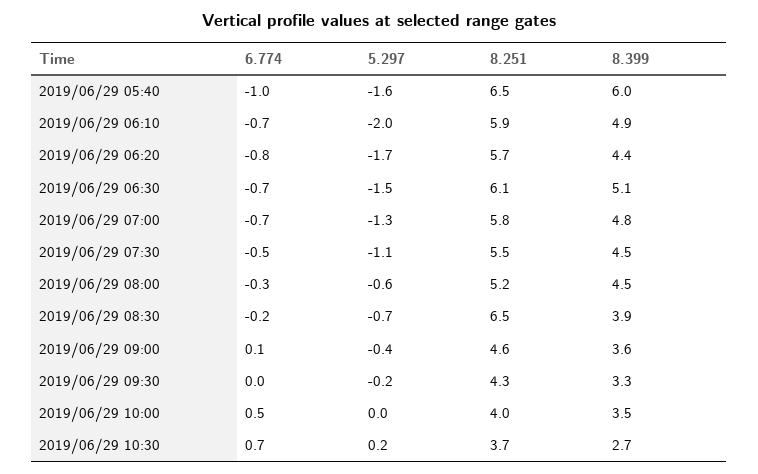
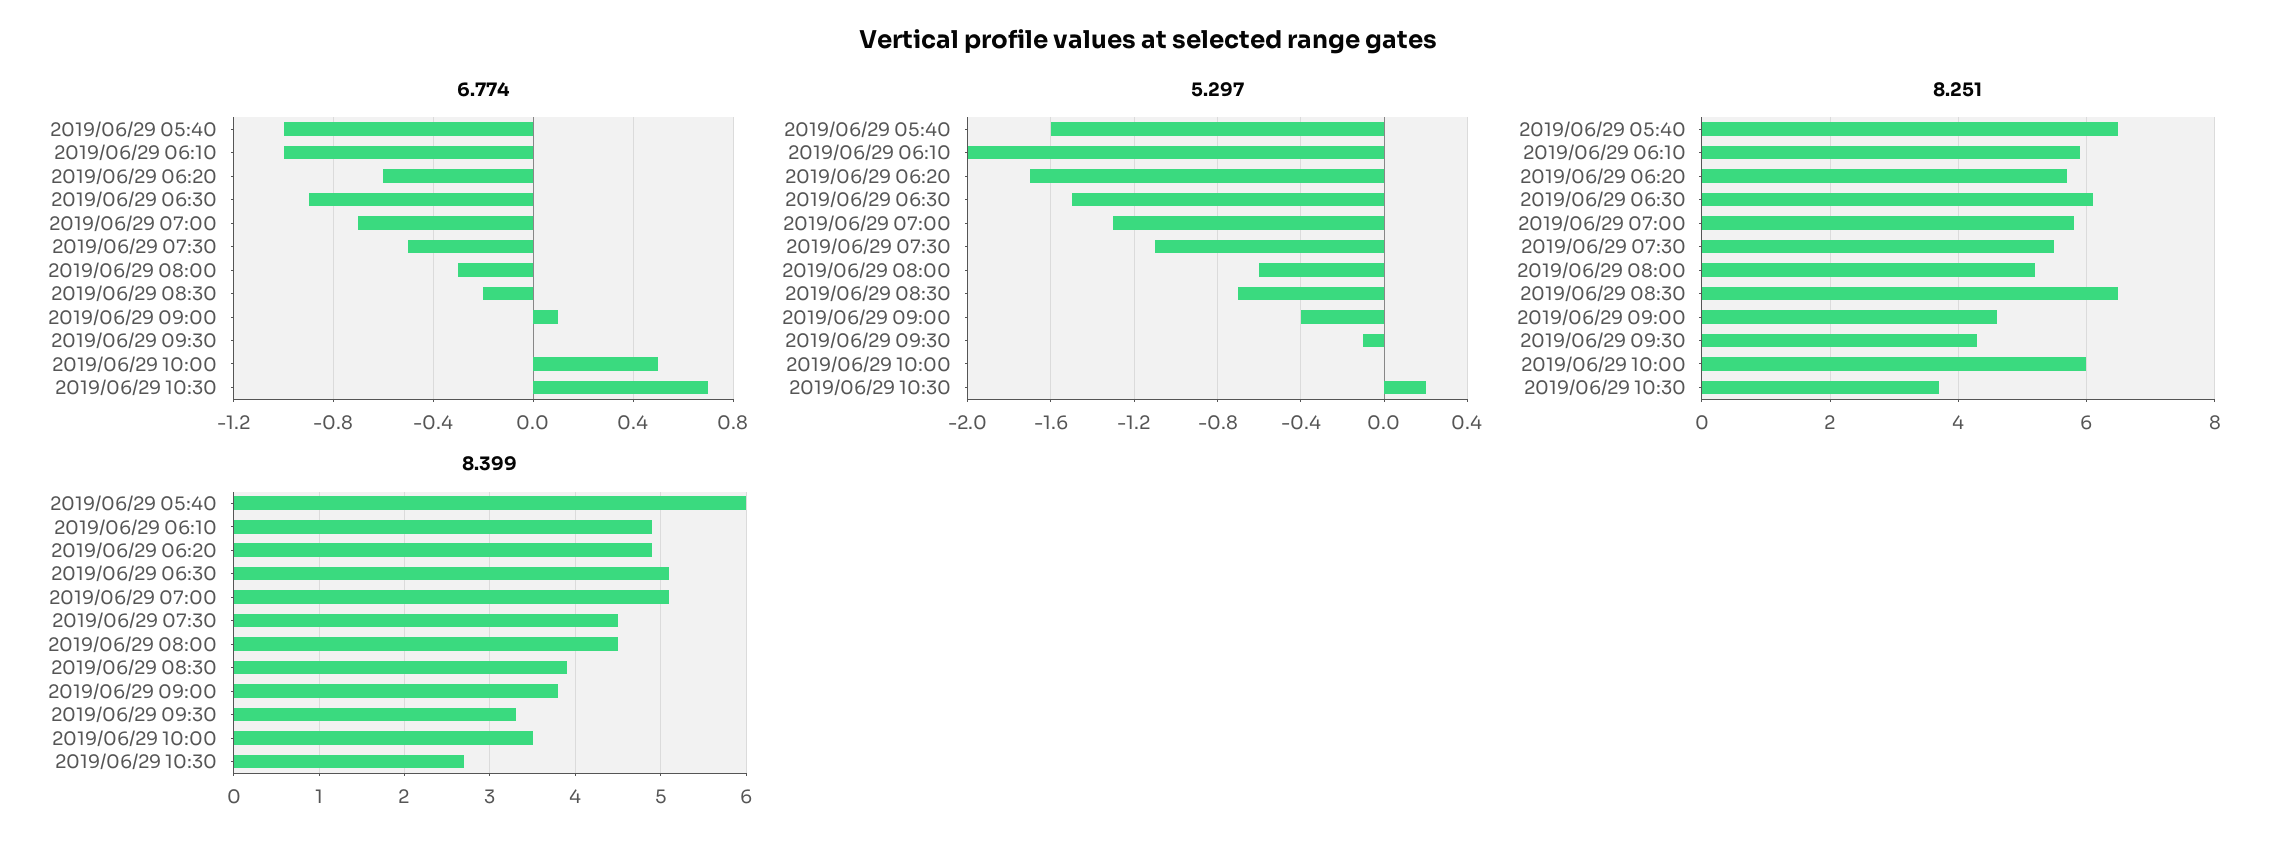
  {
    "6.774": {
      "2019/06/29 05:40": -1,
-     "2019/06/29 06:10": -0.7,
+     "2019/06/29 06:10": -1,
-     "2019/06/29 06:20": -0.8,
+     "2019/06/29 06:20": -0.6,
-     "2019/06/29 06:30": -0.7,
+     "2019/06/29 06:30": -0.9,
      "2019/06/29 07:00": -0.7,
      "2019/06/29 07:30": -0.5,
      "2019/06/29 08:00": -0.3,
      "2019/06/29 08:30": -0.2,
      "2019/06/29 09:00": 0.1,
      "2019/06/29 09:30": 0,
      "2019/06/29 10:00": 0.5,
      "2019/06/29 10:30": 0.7
    },
    "5.297": {
      "2019/06/29 05:40": -1.6,
      "2019/06/29 06:10": -2,
      "2019/06/29 06:20": -1.7,
      "2019/06/29 06:30": -1.5,
      "2019/06/29 07:00": -1.3,
      "2019/06/29 07:30": -1.1,
      "2019/06/29 08:00": -0.6,
      "2019/06/29 08:30": -0.7,
      "2019/06/29 09:00": -0.4,
-     "2019/06/29 09:30": -0.2,
+     "2019/06/29 09:30": -0.1,
      "2019/06/29 10:00": 0,
      "2019/06/29 10:30": 0.2
    },
    "8.251": {
      "2019/06/29 05:40": 6.5,
      "2019/06/29 06:10": 5.9,
      "2019/06/29 06:20": 5.7,
      "2019/06/29 06:30": 6.1,
      "2019/06/29 07:00": 5.8,
      "2019/06/29 07:30": 5.5,
      "2019/06/29 08:00": 5.2,
      "2019/06/29 08:30": 6.5,
      "2019/06/29 09:00": 4.6,
      "2019/06/29 09:30": 4.3,
-     "2019/06/29 10:00": 4,
+     "2019/06/29 10:00": 6,
      "2019/06/29 10:30": 3.7
    },
    "8.399": {
      "2019/06/29 05:40": 6,
      "2019/06/29 06:10": 4.9,
-     "2019/06/29 06:20": 4.4,
+     "2019/06/29 06:20": 4.9,
      "2019/06/29 06:30": 5.1,
-     "2019/06/29 07:00": 4.8,
+     "2019/06/29 07:00": 5.1,
      "2019/06/29 07:30": 4.5,
      "2019/06/29 08:00": 4.5,
      "2019/06/29 08:30": 3.9,
-     "2019/06/29 09:00": 3.6,
+     "2019/06/29 09:00": 3.8,
      "2019/06/29 09:30": 3.3,
      "2019/06/29 10:00": 3.5,
      "2019/06/29 10:30": 2.7
    }
  }

